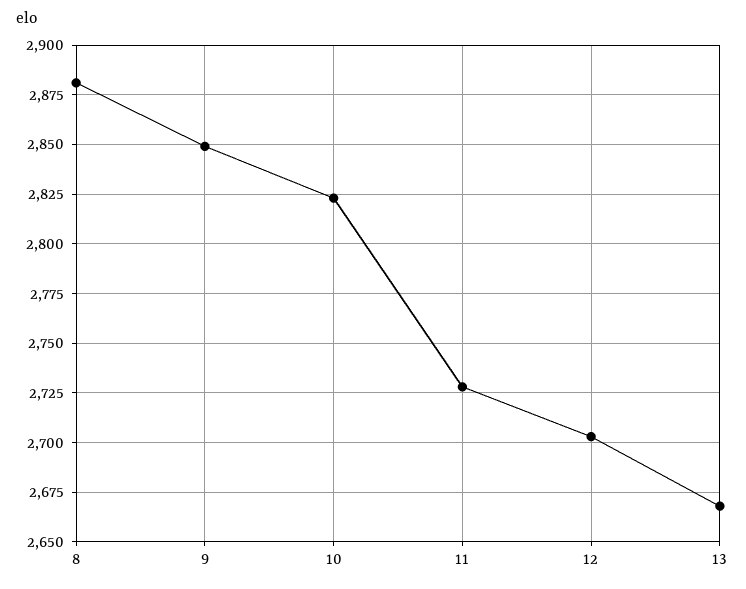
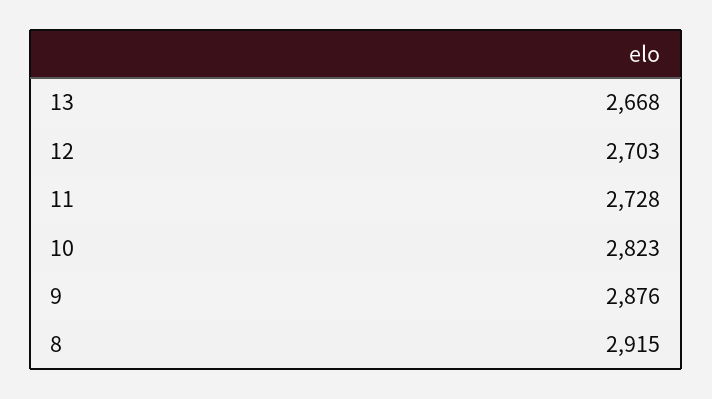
  {
-   "8": 2880,
+   "8": 2915,
-   "9": 2850,
+   "9": 2876,
    "10": 2823,
    "11": 2728,
    "12": 2703,
    "13": 2668
  }

